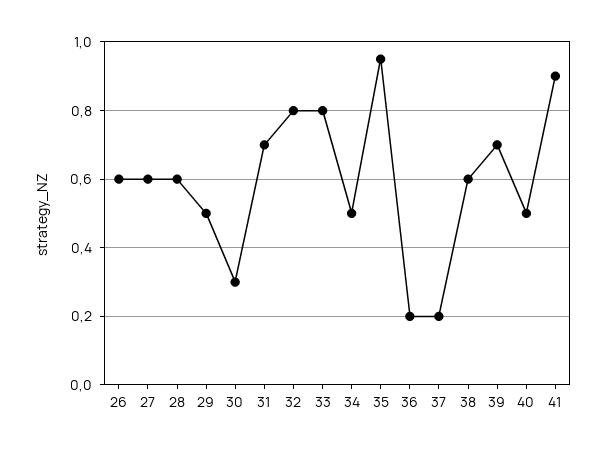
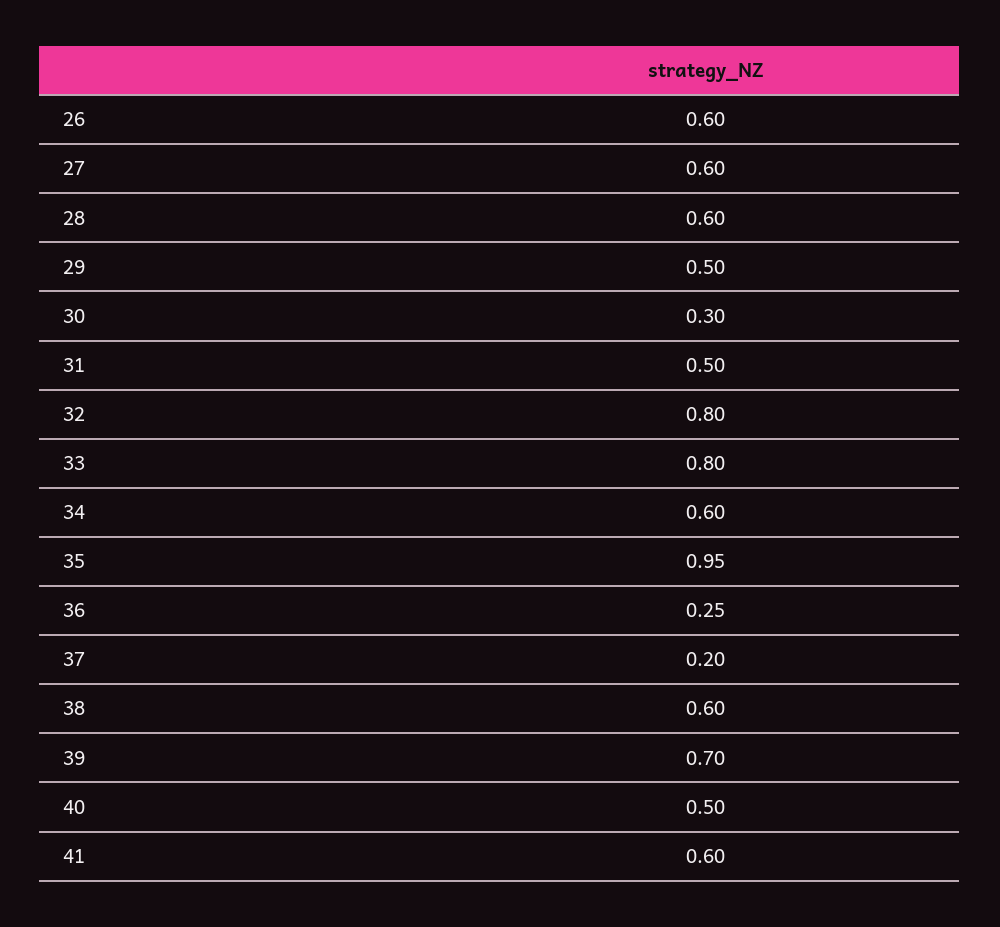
  {
    "26": 0.6,
    "27": 0.6,
    "28": 0.6,
    "29": 0.5,
    "30": 0.3,
-   "31": 0.7,
+   "31": 0.5,
    "32": 0.8,
    "33": 0.8,
-   "34": 0.5,
+   "34": 0.6,
    "35": 0.95,
-   "36": 0.2,
+   "36": 0.25,
    "37": 0.2,
    "38": 0.6,
    "39": 0.7,
    "40": 0.5,
-   "41": 0.9
+   "41": 0.6
  }

